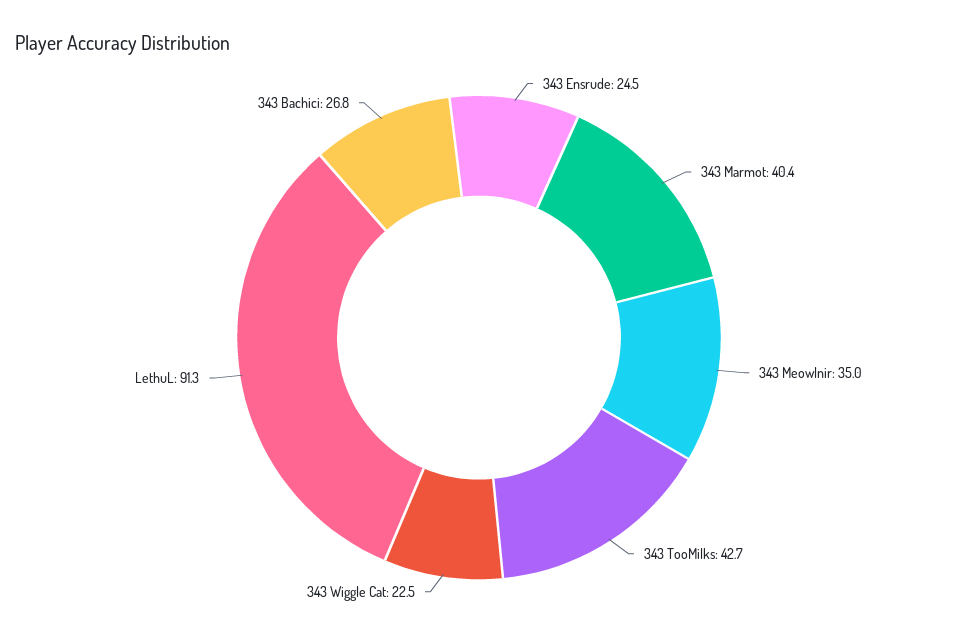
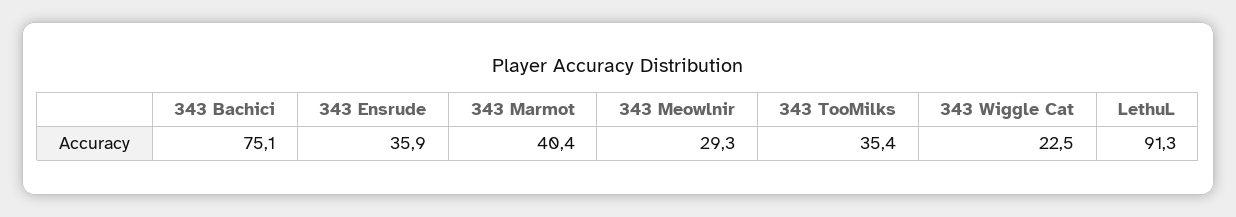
  {
-   "343 Ensrude": 24.5,
+   "343 Ensrude": 35.9,
    "343 Marmot": 40.4,
-   "343 Meowlnir": 35,
+   "343 Meowlnir": 29.3,
-   "343 TooMilks": 42.7,
+   "343 TooMilks": 35.4,
    "343 Wiggle Cat": 22.5,
    "LethuL": 91.3,
-   "343 Bachici": 26.8
+   "343 Bachici": 75.1
  }

